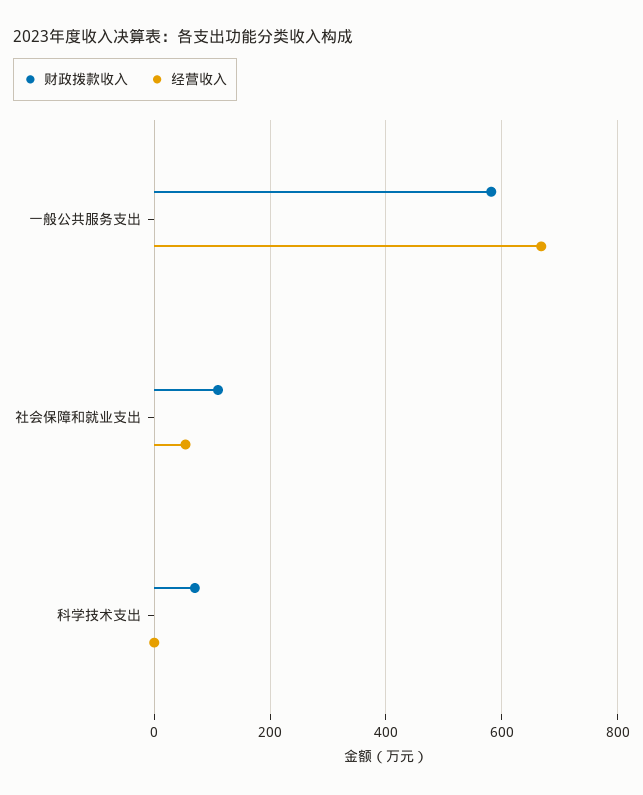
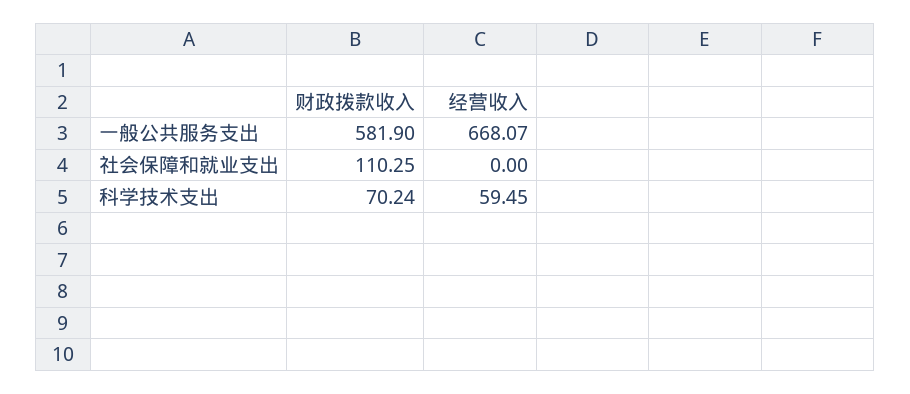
  {
    "财政拨款收入": {
      "一般公共服务支出": 581.9,
      "社会保障和就业支出": 110.25,
      "科学技术支出": 70.24
    },
    "经营收入": {
      "一般公共服务支出": 668.07,
-     "社会保障和就业支出": 60,
+     "社会保障和就业支出": 0,
-     "科学技术支出": 0
+     "科学技术支出": 59.45
    }
  }

